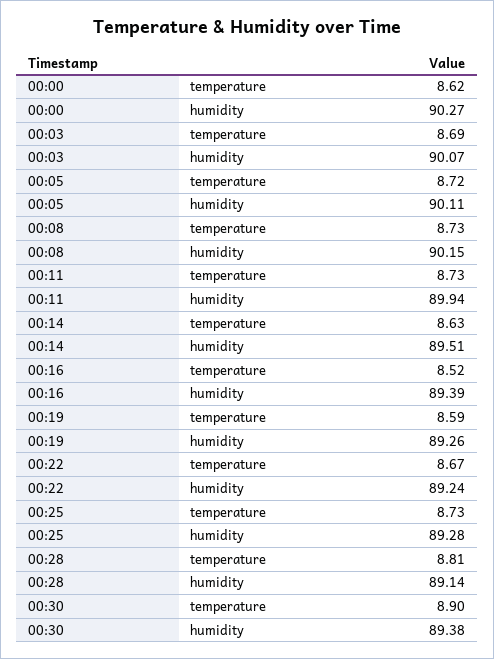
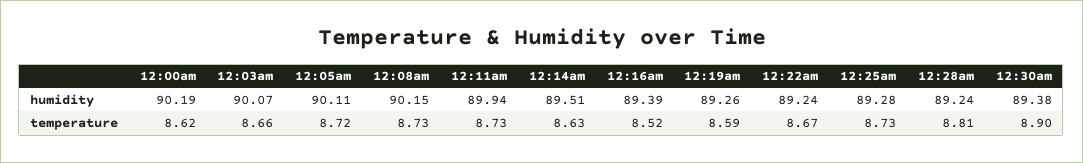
  {
    "00:00": {
      "temperature": 8.62,
-     "humidity": 90.27
+     "humidity": 90.19
    },
    "00:03": {
-     "temperature": 8.69,
+     "temperature": 8.66,
      "humidity": 90.07
    },
    "00:05": {
      "temperature": 8.72,
      "humidity": 90.11
    },
    "00:08": {
      "temperature": 8.73,
      "humidity": 90.15
    },
    "00:11": {
      "temperature": 8.73,
      "humidity": 89.94
    },
    "00:14": {
      "temperature": 8.63,
      "humidity": 89.51
    },
    "00:16": {
      "temperature": 8.52,
      "humidity": 89.39
    },
    "00:19": {
      "temperature": 8.59,
      "humidity": 89.26
    },
    "00:22": {
      "temperature": 8.67,
      "humidity": 89.24
    },
    "00:25": {
      "temperature": 8.73,
      "humidity": 89.28
    },
    "00:28": {
      "temperature": 8.81,
-     "humidity": 89.14
+     "humidity": 89.24
    },
    "00:30": {
      "temperature": 8.9,
      "humidity": 89.38
    }
  }

